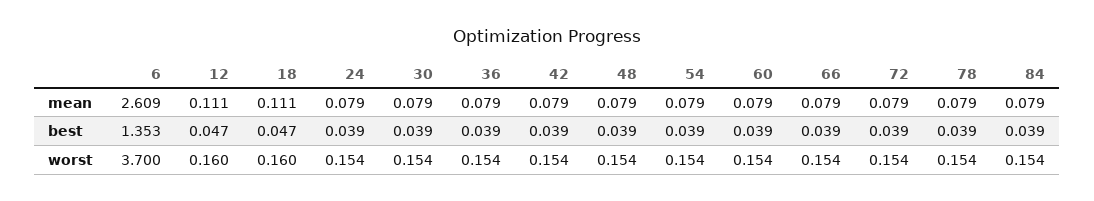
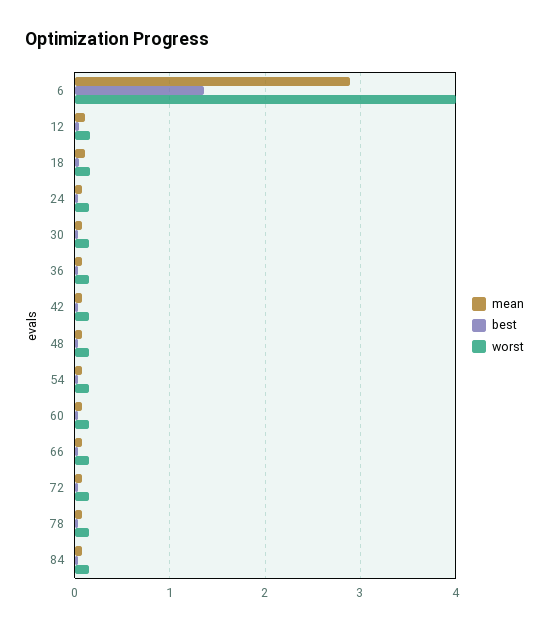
  {
    "mean": {
-     "6": 2.609,
+     "6": 2.9,
      "12": 0.111,
      "18": 0.111,
      "24": 0.079,
      "30": 0.079,
      "36": 0.079,
      "42": 0.079,
      "48": 0.079,
      "54": 0.079,
      "60": 0.079,
      "66": 0.079,
      "72": 0.079,
      "78": 0.079,
      "84": 0.079
    },
    "best": {
      "6": 1.353,
      "12": 0.047,
      "18": 0.047,
      "24": 0.039,
      "30": 0.039,
      "36": 0.039,
      "42": 0.039,
      "48": 0.039,
      "54": 0.039,
      "60": 0.039,
      "66": 0.039,
      "72": 0.039,
      "78": 0.039,
      "84": 0.039
    },
    "worst": {
-     "6": 3.7,
+     "6": 4,
      "12": 0.16,
      "18": 0.16,
      "24": 0.154,
      "30": 0.154,
      "36": 0.154,
      "42": 0.154,
      "48": 0.154,
      "54": 0.154,
      "60": 0.154,
      "66": 0.154,
      "72": 0.154,
      "78": 0.154,
      "84": 0.154
    }
  }

